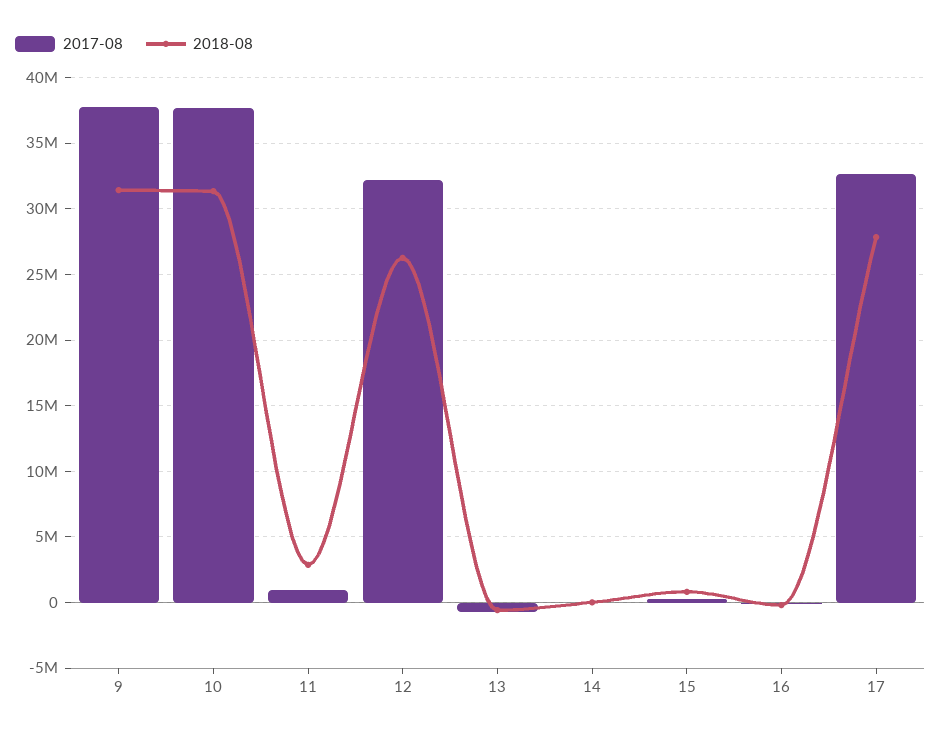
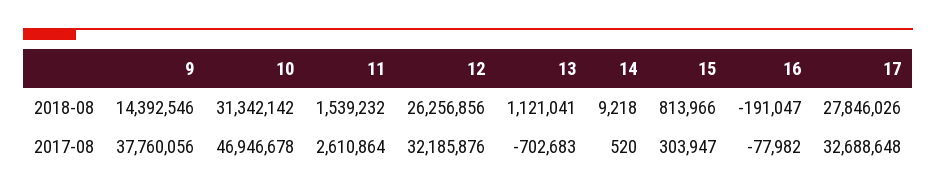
  {
    "2017-08": {
      "9": 37760056,
-     "10": 37500000,
+     "10": 46946678,
-     "11": 1000000,
+     "11": 2610864,
      "12": 32185876,
      "13": -702683,
      "14": 520,
      "15": 303947,
      "16": -77982,
      "17": 32688648
    },
    "2018-08": {
-     "9": 31500000,
+     "9": 14392546,
      "10": 31342142,
-     "11": 3000000,
+     "11": 1539232,
      "12": 26256856,
-     "13": -500000,
+     "13": 1121041,
      "14": 9218,
      "15": 813966,
      "16": -191047,
      "17": 27846026
    }
  }

